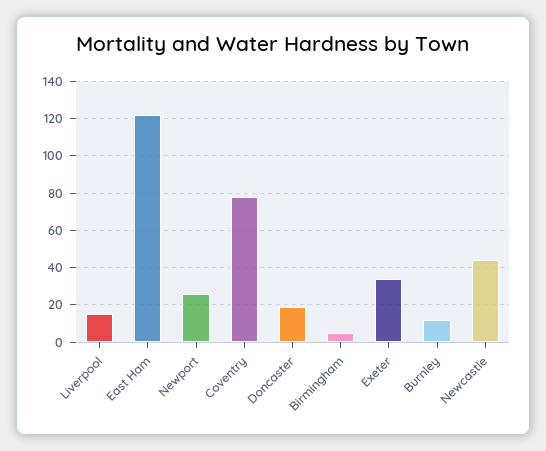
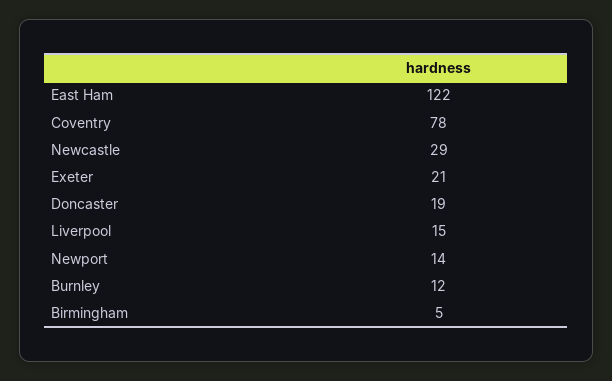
  {
    "Liverpool": 15,
    "East Ham": 122,
-   "Newport": 25,
+   "Newport": 14,
    "Coventry": 78,
    "Doncaster": 19,
    "Birmingham": 5,
-   "Exeter": 35,
+   "Exeter": 21,
    "Burnley": 12,
-   "Newcastle": 45
+   "Newcastle": 29
  }

